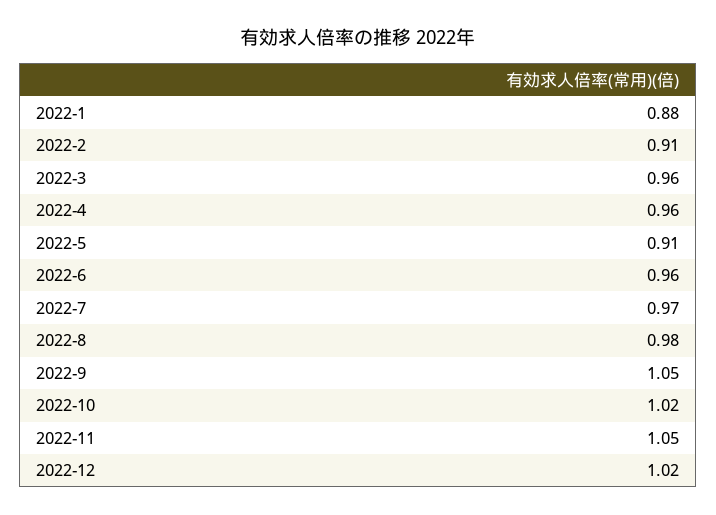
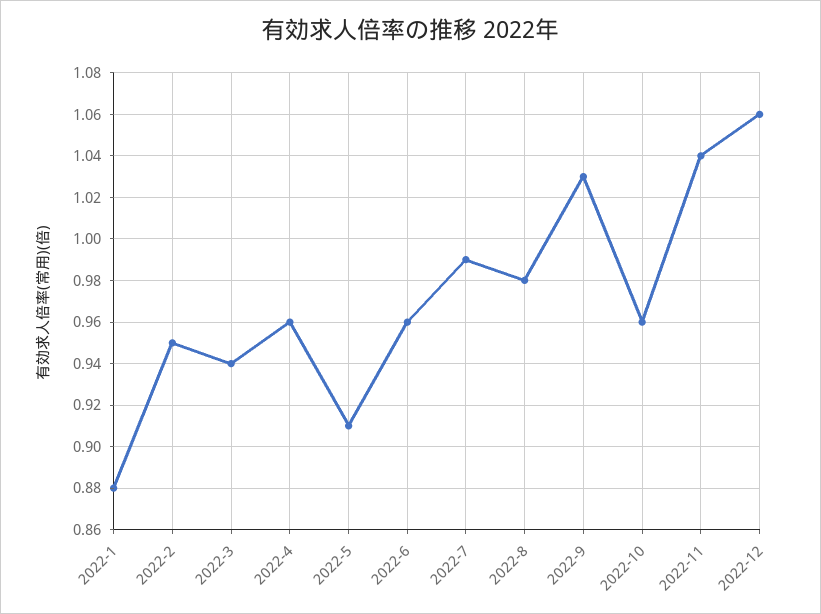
  {
    "2022-1": 0.88,
-   "2022-2": 0.91,
+   "2022-2": 0.95,
-   "2022-3": 0.96,
+   "2022-3": 0.94,
    "2022-4": 0.96,
    "2022-5": 0.91,
    "2022-6": 0.96,
-   "2022-7": 0.97,
+   "2022-7": 0.99,
    "2022-8": 0.98,
-   "2022-9": 1.05,
+   "2022-9": 1.03,
-   "2022-10": 1.02,
+   "2022-10": 0.96,
-   "2022-11": 1.05,
+   "2022-11": 1.04,
-   "2022-12": 1.02
+   "2022-12": 1.06
  }

